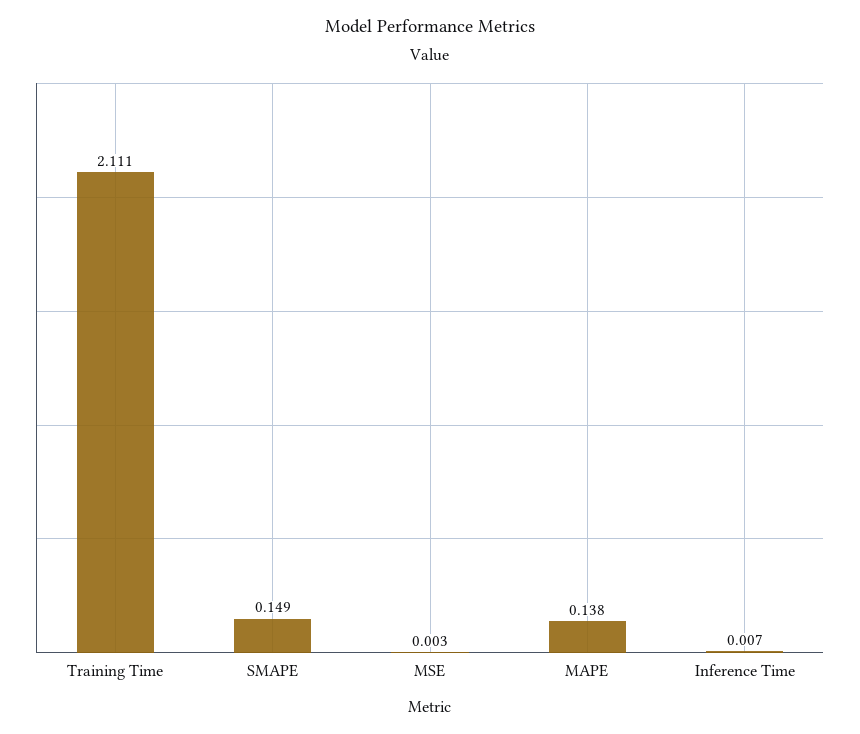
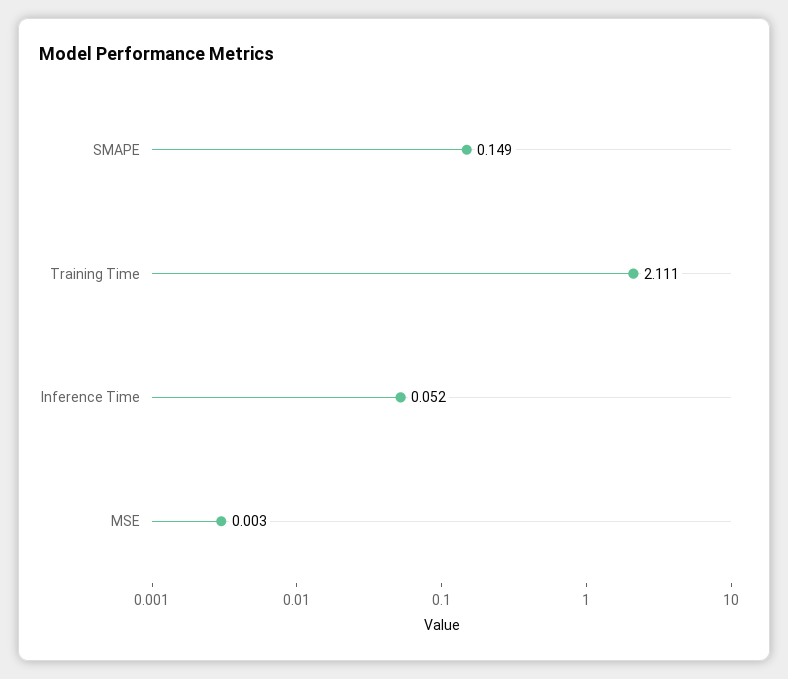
  {
    "Training Time": 2.111,
    "SMAPE": 0.149,
    "MSE": 0.003,
-   "MAPE": 0.138,
-   "Inference Time": 0.007
+   "Inference Time": 0.052
  }

